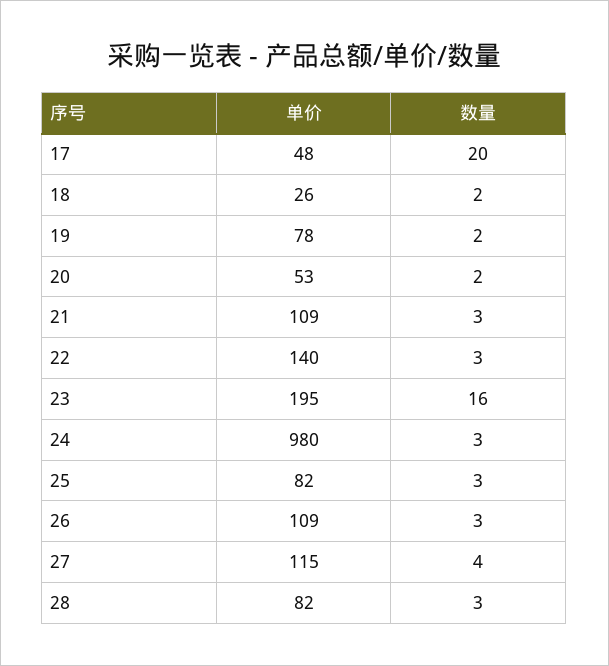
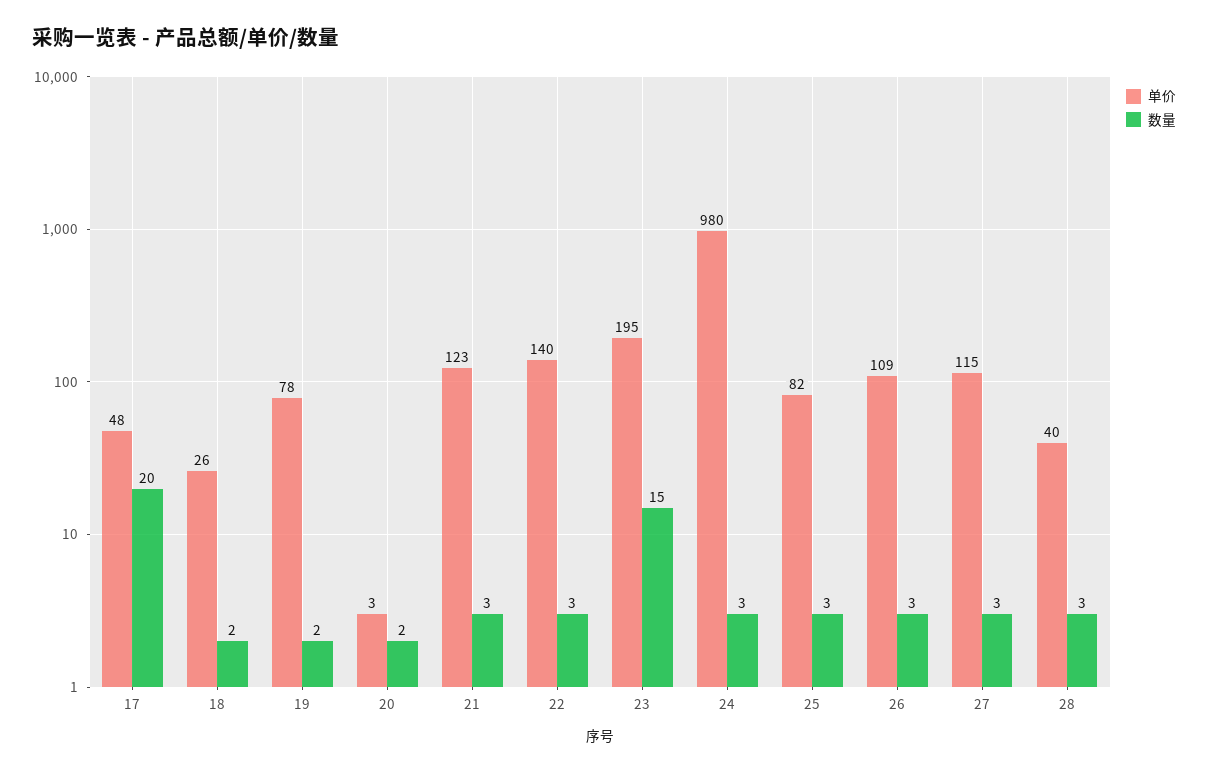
  {
    "单价": {
      "17": 48,
      "18": 26,
      "19": 78,
-     "20": 53,
+     "20": 3,
-     "21": 109,
+     "21": 123,
      "22": 140,
      "23": 195,
      "24": 980,
      "25": 82,
      "26": 109,
      "27": 115,
-     "28": 82
+     "28": 40
    },
    "数量": {
      "17": 20,
      "18": 2,
      "19": 2,
      "20": 2,
      "21": 3,
      "22": 3,
-     "23": 16,
+     "23": 15,
      "24": 3,
      "25": 3,
      "26": 3,
-     "27": 4,
+     "27": 3,
      "28": 3
    }
  }

